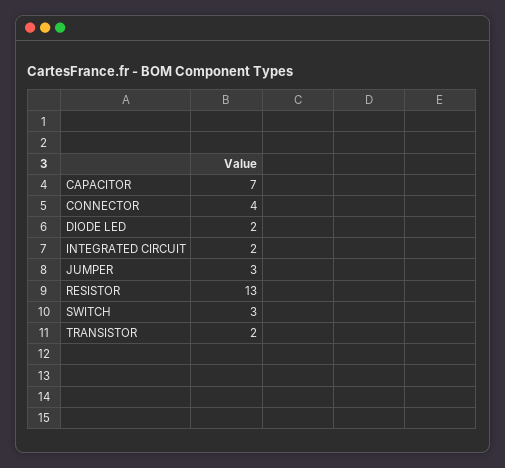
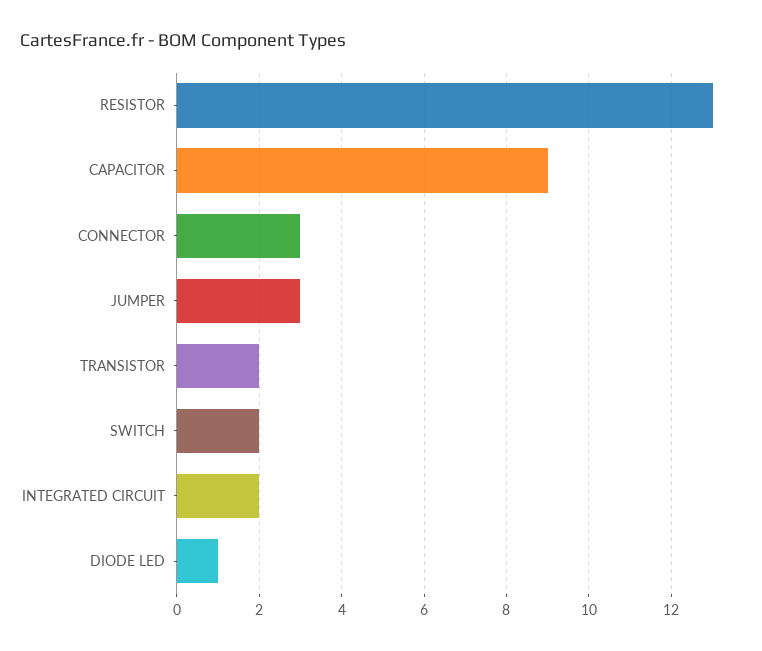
  {
-   "CAPACITOR": 7,
+   "CAPACITOR": 9,
-   "CONNECTOR": 4,
+   "CONNECTOR": 3,
-   "DIODE LED": 2,
+   "DIODE LED": 1,
    "INTEGRATED CIRCUIT": 2,
    "JUMPER": 3,
    "RESISTOR": 13,
-   "SWITCH": 3,
+   "SWITCH": 2,
    "TRANSISTOR": 2
  }

